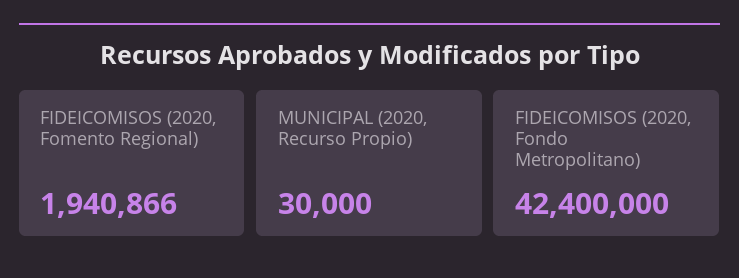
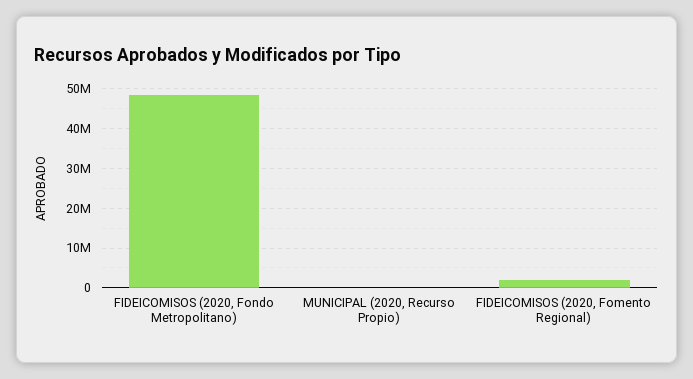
  {
    "FIDEICOMISOS (2020, Fomento Regional)": 1940866,
    "MUNICIPAL (2020, Recurso Propio)": 30000,
-   "FIDEICOMISOS (2020, Fondo Metropolitano)": 42400000
+   "FIDEICOMISOS (2020, Fondo Metropolitano)": 48000000
  }

